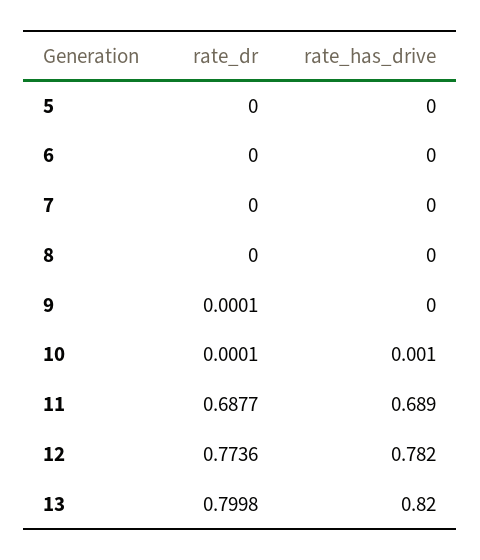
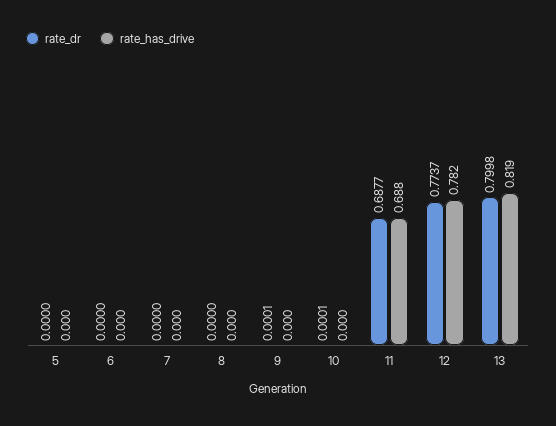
  {
    "rate_dr": {
      "5": 0,
      "6": 0,
      "7": 0,
      "8": 0,
      "9": 0.0001,
      "10": 0.0001,
      "11": 0.6877,
-     "12": 0.7736,
+     "12": 0.7737,
      "13": 0.7998
    },
    "rate_has_drive": {
      "5": 0,
      "6": 0,
      "7": 0,
      "8": 0,
      "9": 0,
-     "10": 0.001,
+     "10": 0,
-     "11": 0.689,
+     "11": 0.688,
      "12": 0.782,
-     "13": 0.82
+     "13": 0.819
    }
  }

